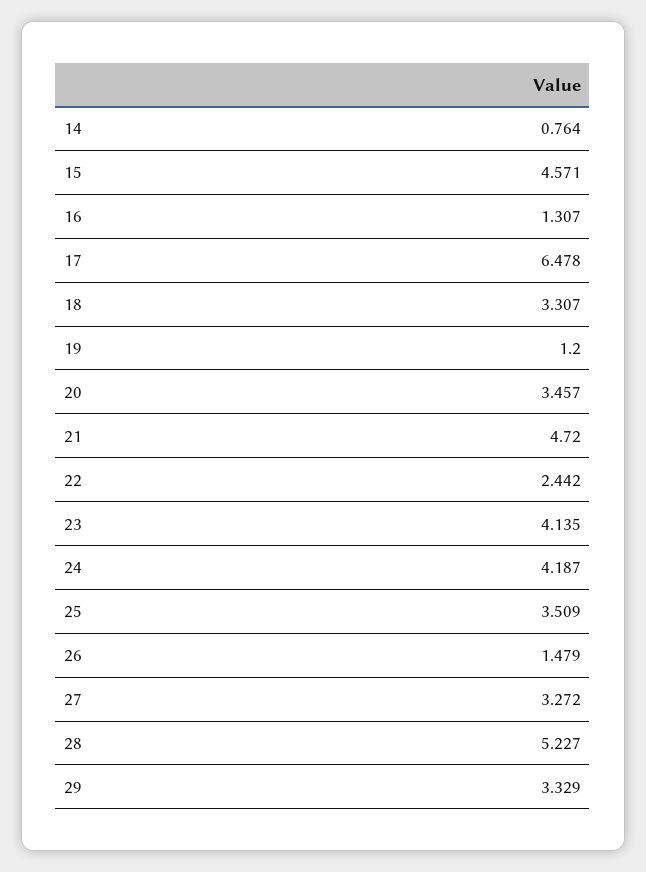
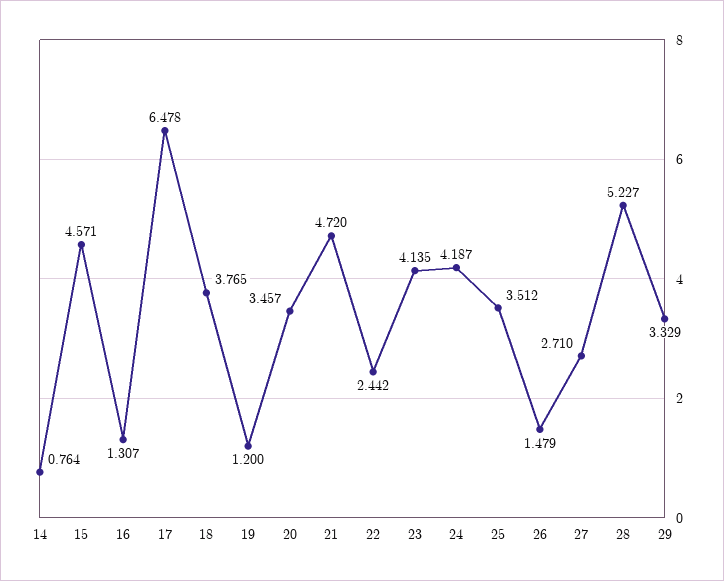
  {
    "14": 0.764,
    "15": 4.571,
    "16": 1.307,
    "17": 6.478,
-   "18": 3.307,
+   "18": 3.765,
    "19": 1.2,
    "20": 3.457,
    "21": 4.72,
    "22": 2.442,
    "23": 4.135,
    "24": 4.187,
-   "25": 3.509,
+   "25": 3.512,
    "26": 1.479,
-   "27": 3.272,
+   "27": 2.71,
    "28": 5.227,
    "29": 3.329
  }

